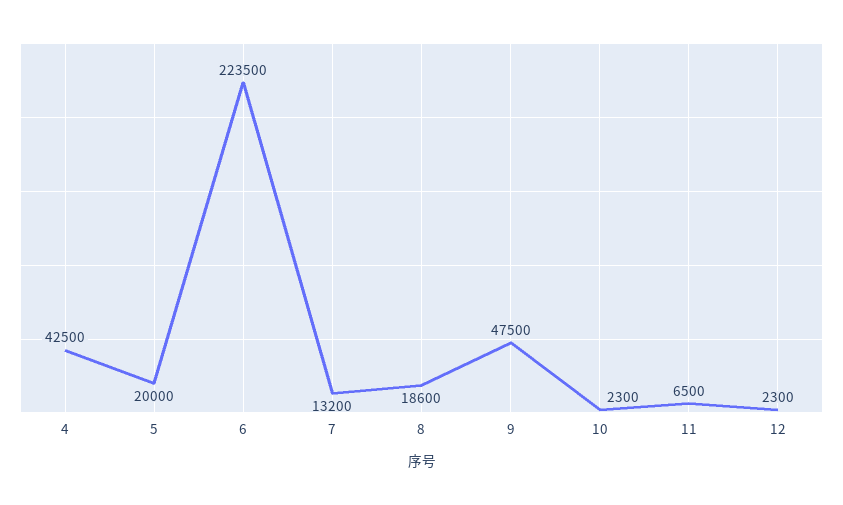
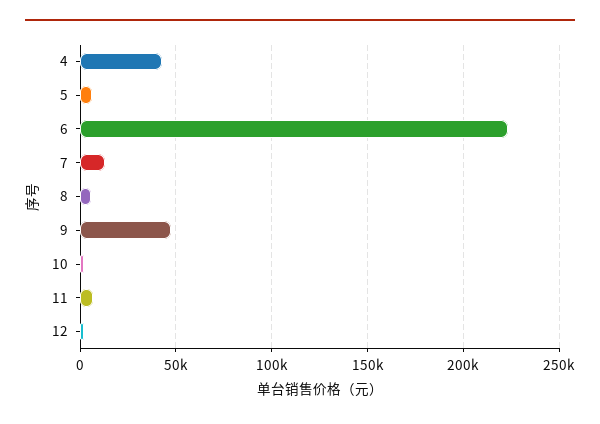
  {
    "4": 42500,
-   "5": 20000,
+   "5": 5000,
    "6": 223500,
    "7": 13200,
-   "8": 18600,
+   "8": 5000,
    "9": 47500,
    "10": 2300,
    "11": 6500,
    "12": 2300
  }

